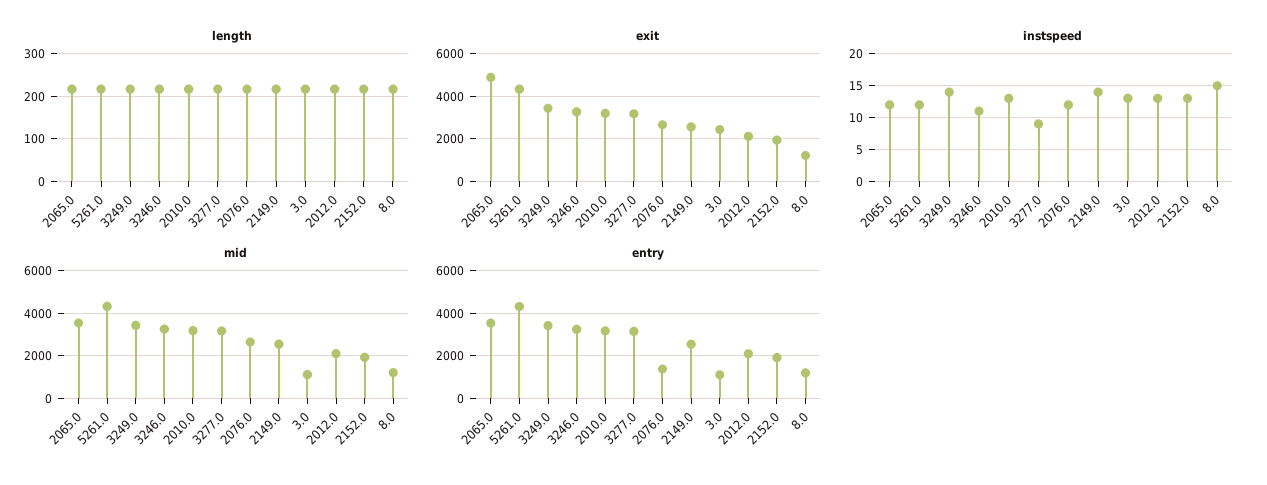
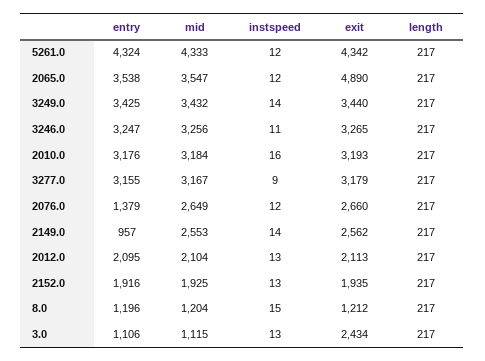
  {
    "length": {
      "2065.0": 217,
      "5261.0": 217,
      "3249.0": 217,
      "3246.0": 217,
      "2010.0": 217,
      "3277.0": 217,
      "2076.0": 217,
      "2149.0": 217,
      "3.0": 217,
      "2012.0": 217,
      "2152.0": 217,
      "8.0": 217
    },
    "exit": {
      "2065.0": 4890,
      "5261.0": 4342,
      "3249.0": 3440,
      "3246.0": 3265,
      "2010.0": 3193,
      "3277.0": 3179,
      "2076.0": 2660,
      "2149.0": 2562,
      "3.0": 2434,
      "2012.0": 2113,
      "2152.0": 1935,
      "8.0": 1212
    },
    "instspeed": {
      "2065.0": 12,
      "5261.0": 12,
      "3249.0": 14,
      "3246.0": 11,
-     "2010.0": 13,
+     "2010.0": 16,
      "3277.0": 9,
      "2076.0": 12,
      "2149.0": 14,
      "3.0": 13,
      "2012.0": 13,
      "2152.0": 13,
      "8.0": 15
    },
    "mid": {
      "2065.0": 3547,
      "5261.0": 4333,
      "3249.0": 3432,
      "3246.0": 3256,
      "2010.0": 3184,
      "3277.0": 3167,
      "2076.0": 2649,
      "2149.0": 2553,
      "3.0": 1115,
      "2012.0": 2104,
      "2152.0": 1925,
      "8.0": 1204
    },
    "entry": {
      "2065.0": 3538,
      "5261.0": 4324,
      "3249.0": 3425,
      "3246.0": 3247,
      "2010.0": 3176,
      "3277.0": 3155,
      "2076.0": 1379,
-     "2149.0": 2500,
+     "2149.0": 957,
      "3.0": 1106,
      "2012.0": 2095,
      "2152.0": 1916,
      "8.0": 1196
    }
  }

